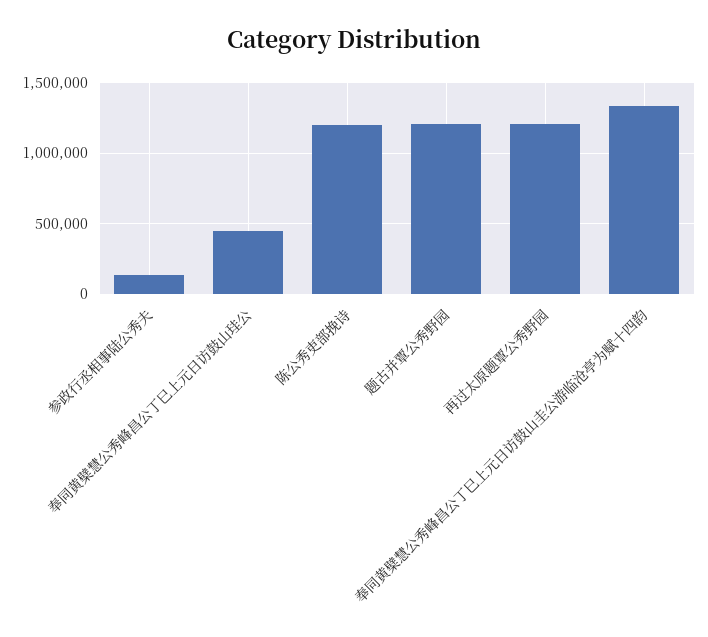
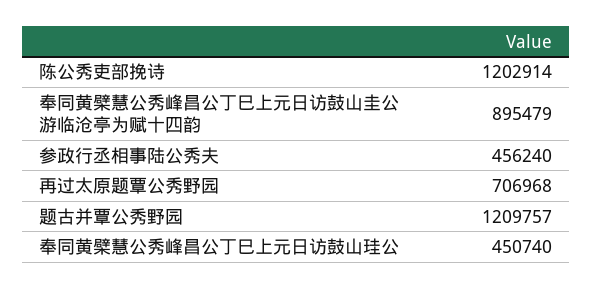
  {
-   "参政行丞相事陆公秀夫": 150000,
+   "参政行丞相事陆公秀夫": 456240,
    "奉同黄檗慧公秀峰昌公丁巳上元日访鼓山珪公": 450740,
    "陈公秀吏部挽诗": 1202914,
    "题古并覃公秀野园": 1209757,
-   "再过太原题覃公秀野园": 1200000,
+   "再过太原题覃公秀野园": 706968,
-   "奉同黄檗慧公秀峰昌公丁巳上元日访鼓山圭公游临沧亭为赋十四韵": 1350000
+   "奉同黄檗慧公秀峰昌公丁巳上元日访鼓山圭公游临沧亭为赋十四韵": 895479
  }

